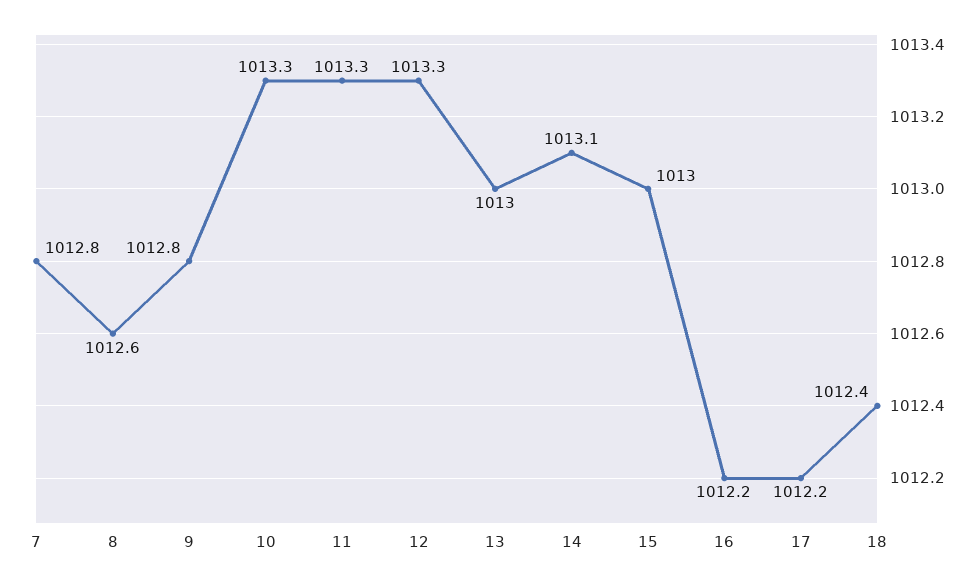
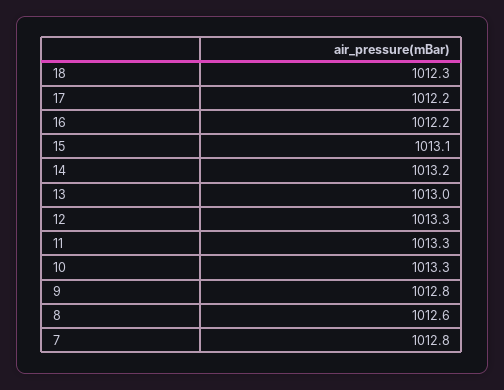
  {
    "7": 1012.8,
    "8": 1012.6,
    "9": 1012.8,
    "10": 1013.3,
    "11": 1013.3,
    "12": 1013.3,
    "13": 1013,
-   "14": 1013.1,
+   "14": 1013.2,
-   "15": 1013,
+   "15": 1013.1,
    "16": 1012.2,
    "17": 1012.2,
-   "18": 1012.4
+   "18": 1012.3
  }

